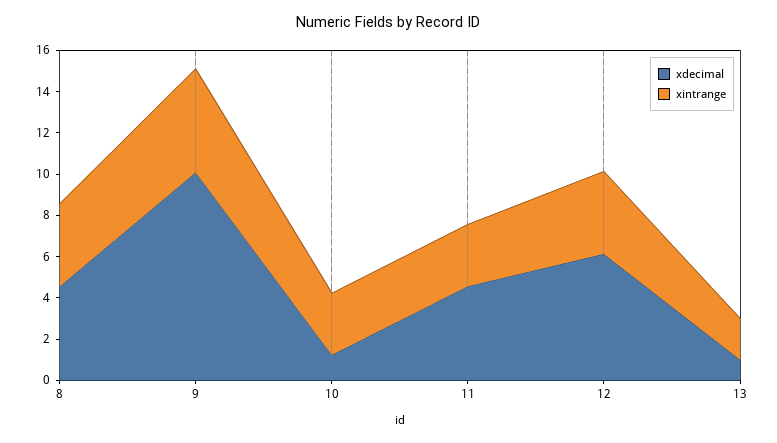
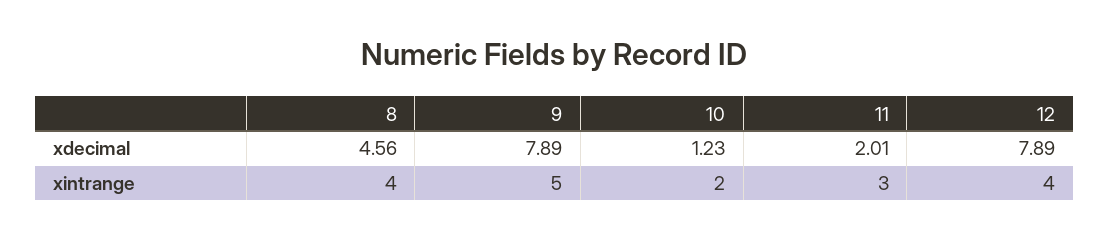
  {
    "xdecimal": {
      "8": 4.56,
-     "9": 10,
+     "9": 7.89,
      "10": 1.23,
-     "11": 4.5,
+     "11": 2.01,
-     "12": 6,
+     "12": 7.89
-     "13": 1
    },
    "xintrange": {
      "8": 4,
      "9": 5,
-     "10": 3,
+     "10": 2,
      "11": 3,
-     "12": 4,
+     "12": 4
-     "13": 2
    }
  }

